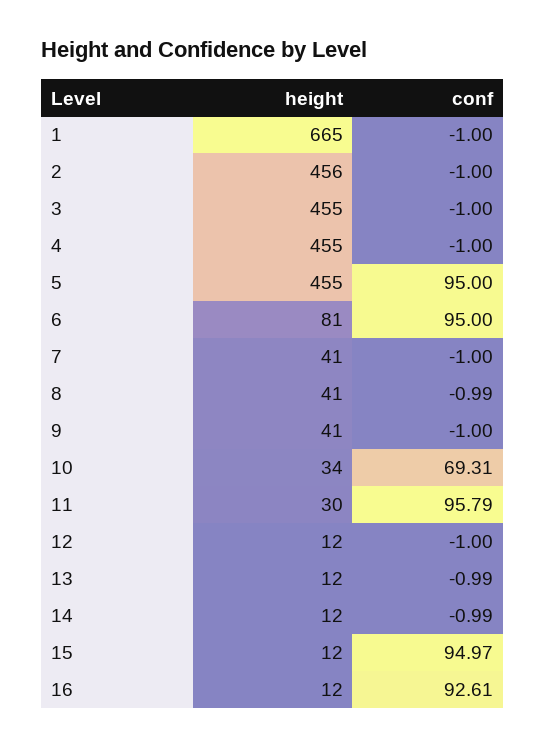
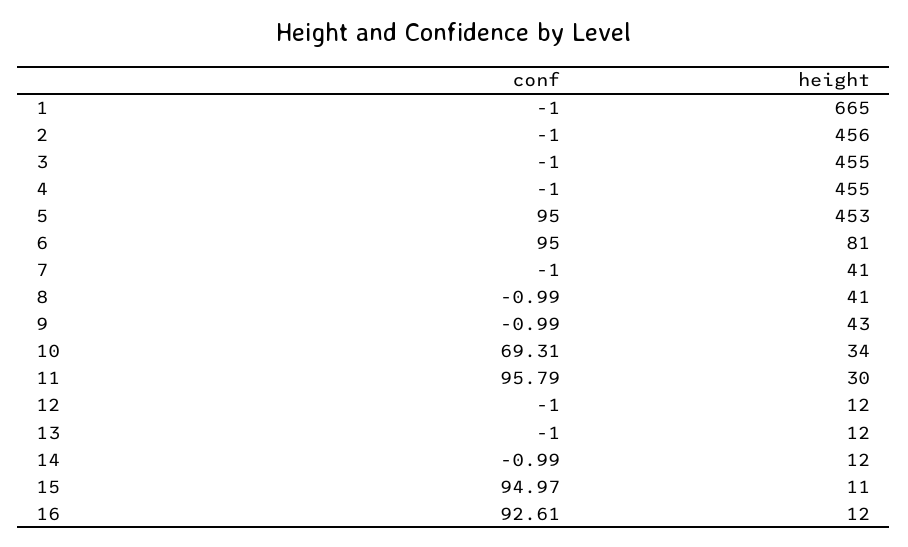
  {
    "height": {
      "1": 665,
      "2": 456,
      "3": 455,
      "4": 455,
-     "5": 455,
+     "5": 453,
      "6": 81,
      "7": 41,
      "8": 41,
-     "9": 41,
+     "9": 43,
      "10": 34,
      "11": 30,
      "12": 12,
      "13": 12,
      "14": 12,
-     "15": 12,
+     "15": 11,
      "16": 12
    },
    "conf": {
      "1": -1,
      "2": -1,
      "3": -1,
      "4": -1,
      "5": 95,
      "6": 95,
      "7": -1,
      "8": -0.99,
-     "9": -1,
+     "9": -0.99,
      "10": 69.31,
      "11": 95.79,
      "12": -1,
-     "13": -0.99,
+     "13": -1,
      "14": -0.99,
      "15": 94.97,
      "16": 92.61
    }
  }

